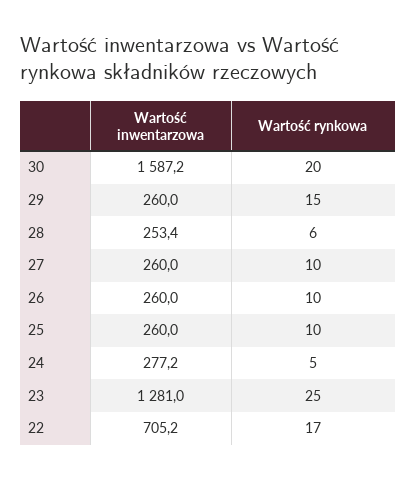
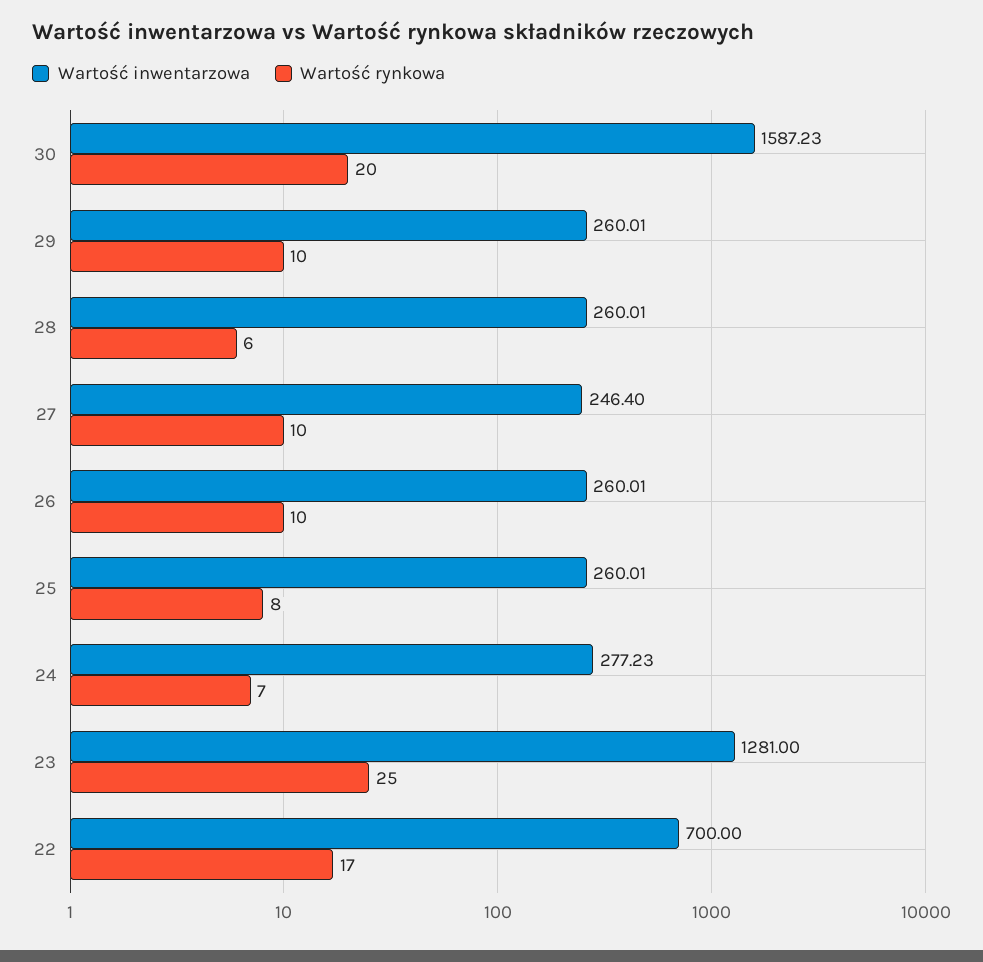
  {
    "Wartość inwentarzowa": {
      "30": 1587.23,
      "29": 260.01,
-     "28": 253.4,
+     "28": 260.01,
-     "27": 260,
+     "27": 246.4,
      "26": 260.01,
      "25": 260.01,
      "24": 277.23,
      "23": 1281,
-     "22": 705.2
+     "22": 700
    },
    "Wartość rynkowa": {
      "30": 20,
-     "29": 15,
+     "29": 10,
      "28": 6,
      "27": 10,
      "26": 10,
-     "25": 10,
+     "25": 8,
-     "24": 5,
+     "24": 7,
      "23": 25,
      "22": 17
    }
  }

